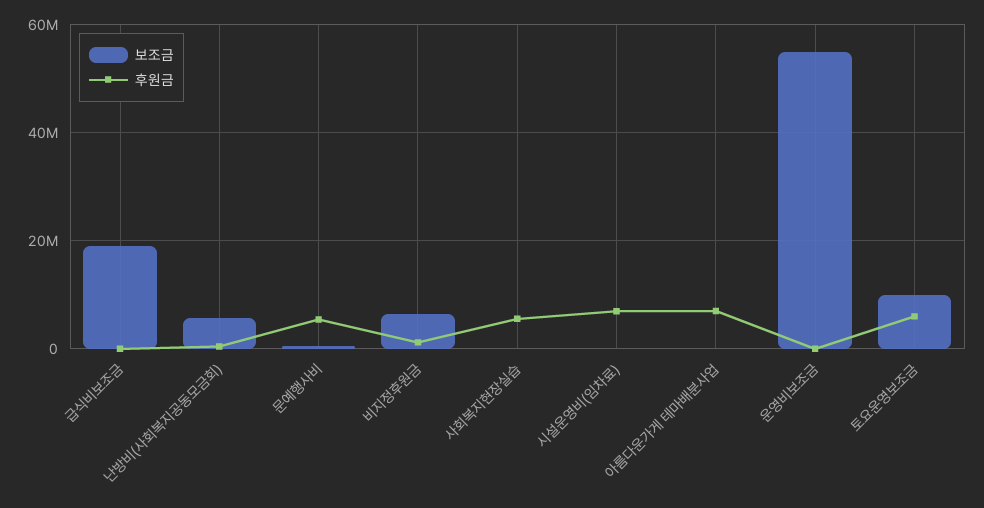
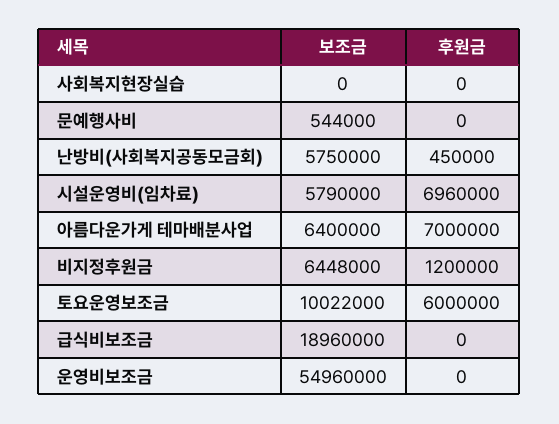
  {
    "보조금": {
      "급식비보조금": 18960000,
      "난방비(사회복지공동모금회)": 5750000,
      "문예행사비": 544000,
      "비지정후원금": 6448000,
      "사회복지현장실습": 0,
-     "시설운영비(임차료)": 0,
+     "시설운영비(임차료)": 5790000,
-     "아름다운가게 테마배분사업": 0,
+     "아름다운가게 테마배분사업": 6400000,
      "운영비보조금": 54960000,
      "토요운영보조금": 10022000
    },
    "후원금": {
      "급식비보조금": 0,
      "난방비(사회복지공동모금회)": 450000,
-     "문예행사비": 6000000,
+     "문예행사비": 0,
      "비지정후원금": 1200000,
-     "사회복지현장실습": 6000000,
+     "사회복지현장실습": 0,
      "시설운영비(임차료)": 6960000,
      "아름다운가게 테마배분사업": 7000000,
      "운영비보조금": 0,
      "토요운영보조금": 6000000
    }
  }

